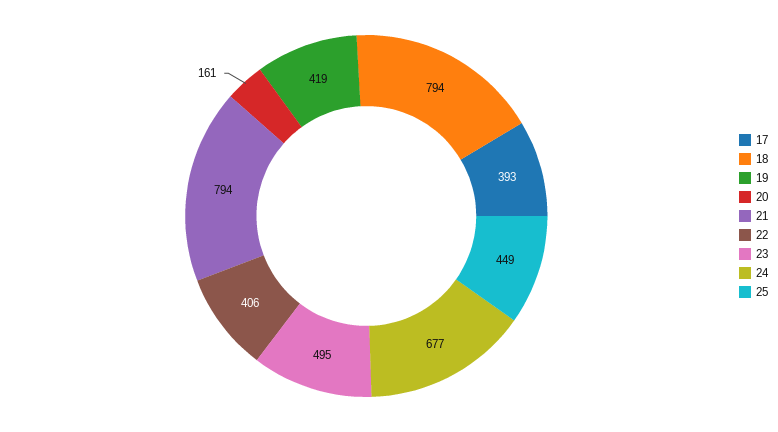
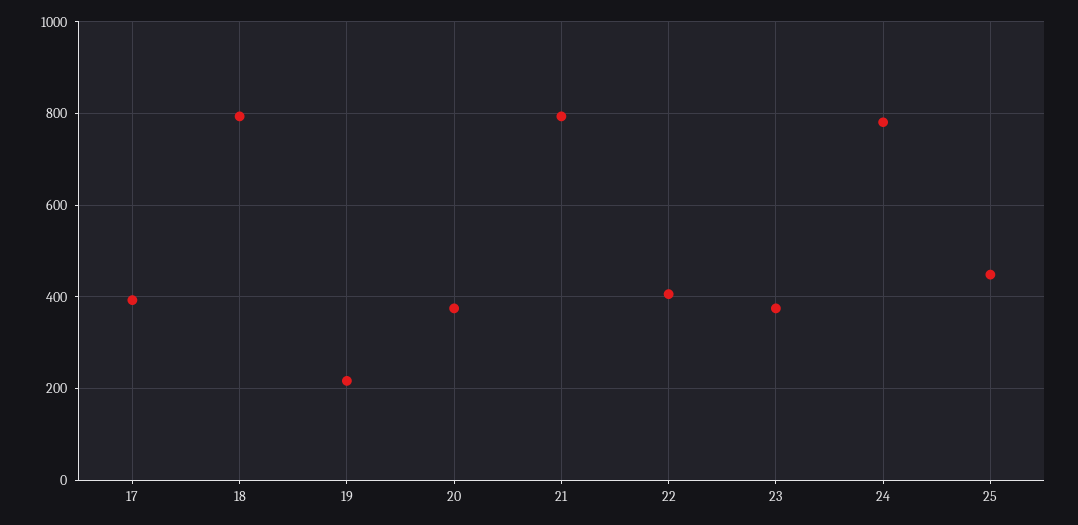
  {
    "17": 393,
    "18": 794,
-   "19": 419,
+   "19": 220,
-   "20": 161,
+   "20": 380,
    "21": 794,
    "22": 406,
-   "23": 495,
+   "23": 380,
-   "24": 677,
+   "24": 780,
    "25": 449
  }

